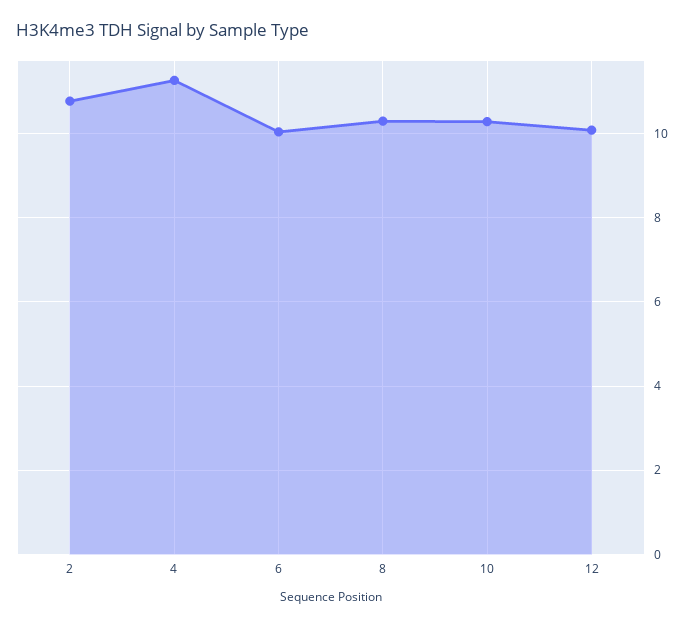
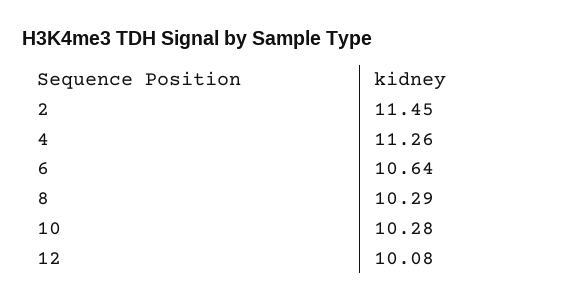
  {
-   "2": 10.8,
+   "2": 11.45,
    "4": 11.26,
-   "6": 10,
+   "6": 10.64,
    "8": 10.29,
    "10": 10.28,
    "12": 10.08
  }

